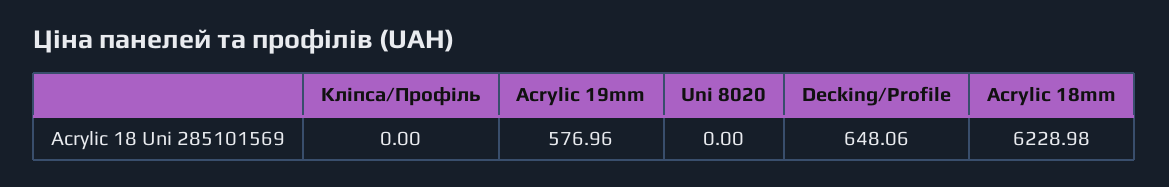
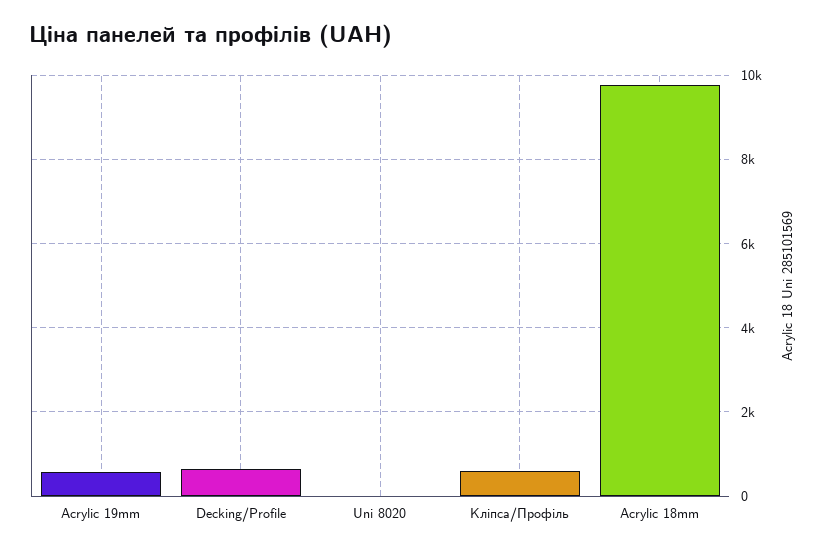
  {
-   "Kлiпса/Профіль": 0,
+   "Kлiпса/Профіль": 600,
    "Acrylic 19mm": 576.96,
    "Uni 8020": 0,
    "Decking/Profile": 648.06,
-   "Acrylic 18mm": 6228.98
+   "Acrylic 18mm": 9800
  }

